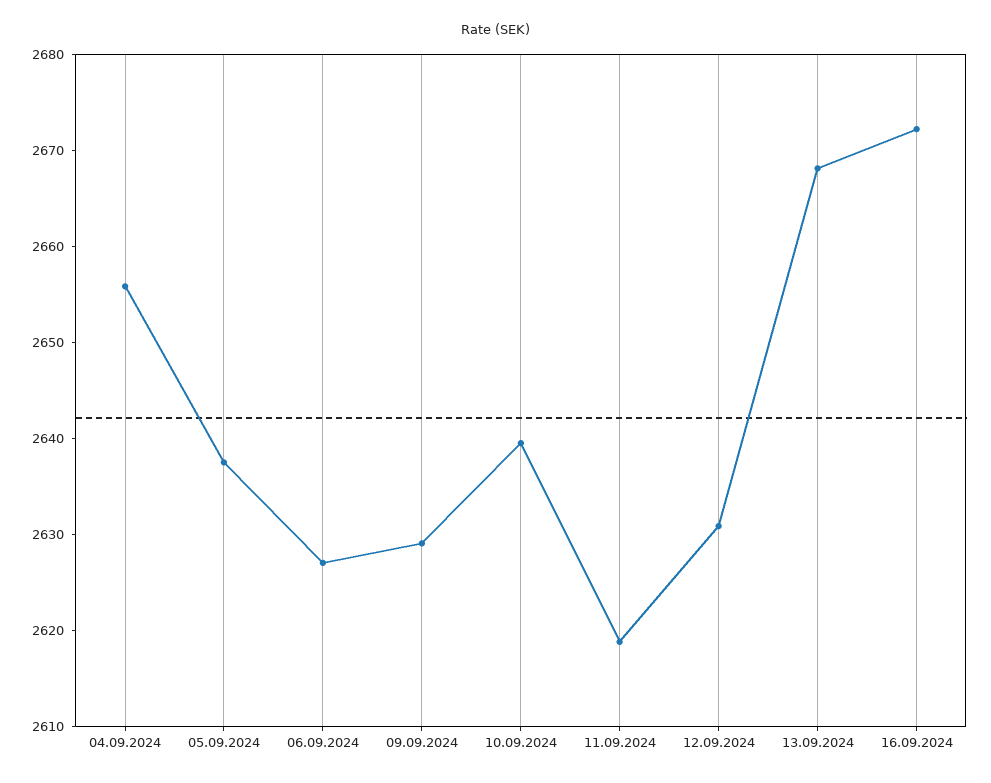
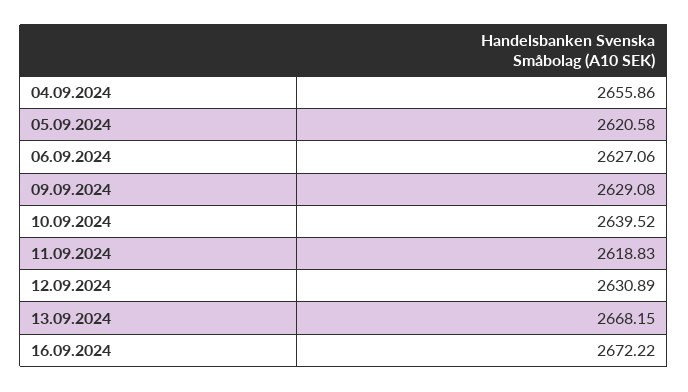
  {
    "04.09.2024": 2655.86,
-   "05.09.2024": 2638,
+   "05.09.2024": 2620.58,
    "06.09.2024": 2627.06,
    "09.09.2024": 2629.08,
    "10.09.2024": 2639.52,
    "11.09.2024": 2618.83,
    "12.09.2024": 2630.89,
    "13.09.2024": 2668.15,
    "16.09.2024": 2672.22
  }

